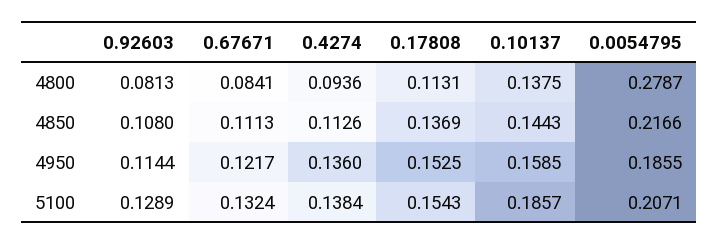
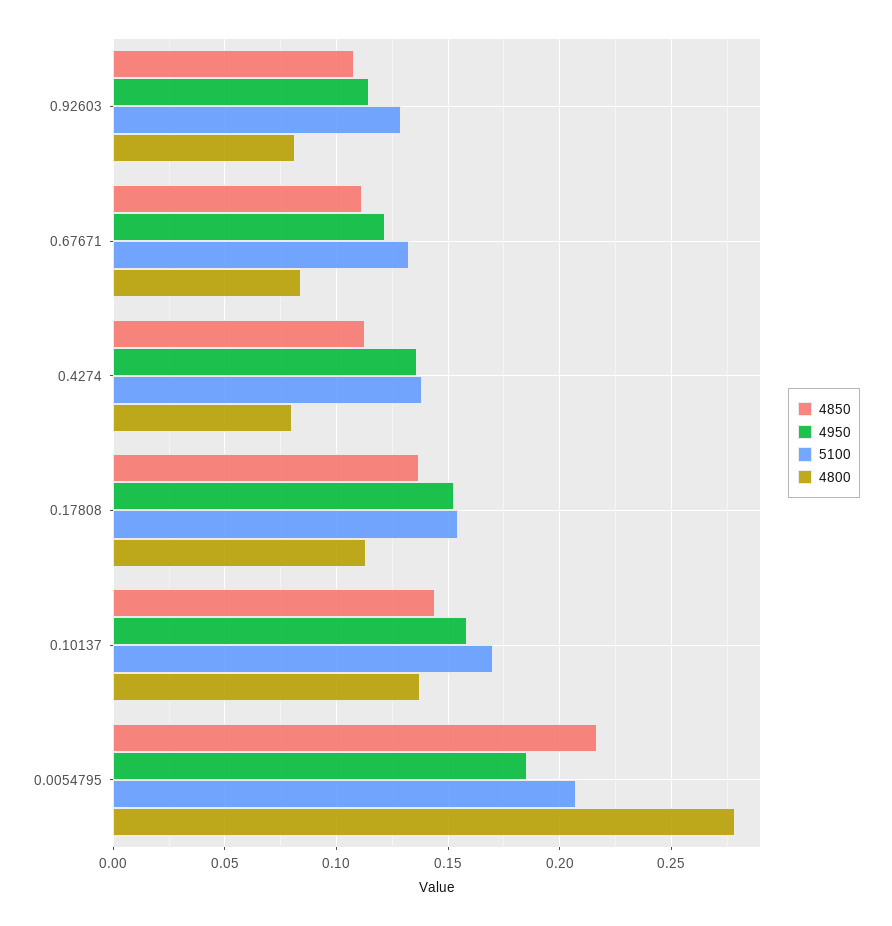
  {
    "4800": {
      "0.92603": 0.0813,
      "0.67671": 0.0841,
-     "0.4274": 0.0936,
+     "0.4274": 0.08,
      "0.17808": 0.1131,
      "0.10137": 0.1375,
      "0.0054795": 0.2787
    },
    "4850": {
      "0.92603": 0.108,
      "0.67671": 0.1113,
      "0.4274": 0.1126,
      "0.17808": 0.1369,
      "0.10137": 0.1443,
      "0.0054795": 0.2166
    },
    "4950": {
      "0.92603": 0.1144,
      "0.67671": 0.1217,
      "0.4274": 0.136,
      "0.17808": 0.1525,
      "0.10137": 0.1585,
      "0.0054795": 0.1855
    },
    "5100": {
      "0.92603": 0.1289,
      "0.67671": 0.1324,
      "0.4274": 0.1384,
      "0.17808": 0.1543,
-     "0.10137": 0.1857,
+     "0.10137": 0.17,
      "0.0054795": 0.2071
    }
  }

